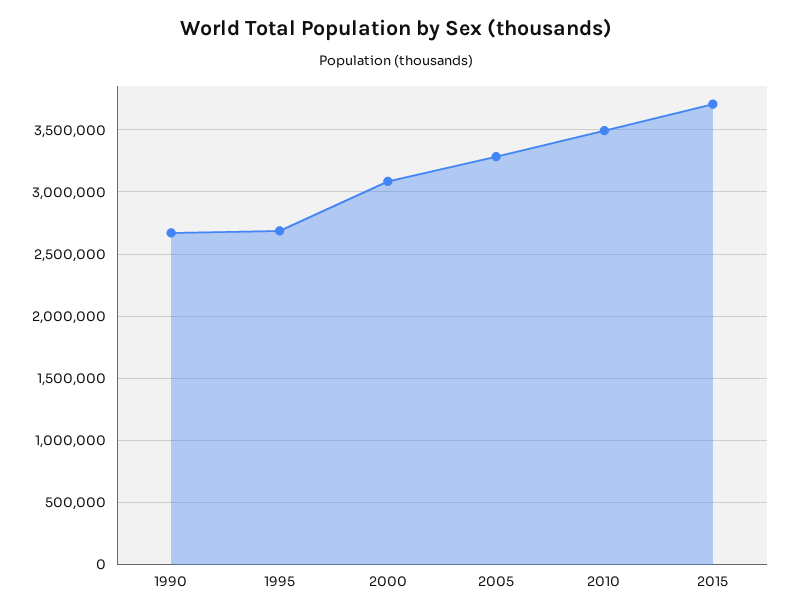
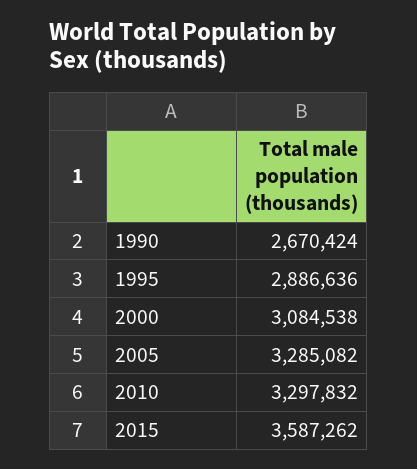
  {
    "1990": 2670424,
-   "1995": 2700000,
+   "1995": 2886636,
    "2000": 3084538,
    "2005": 3285082,
-   "2010": 3500000,
+   "2010": 3297832,
-   "2015": 3700000
+   "2015": 3587262
  }

